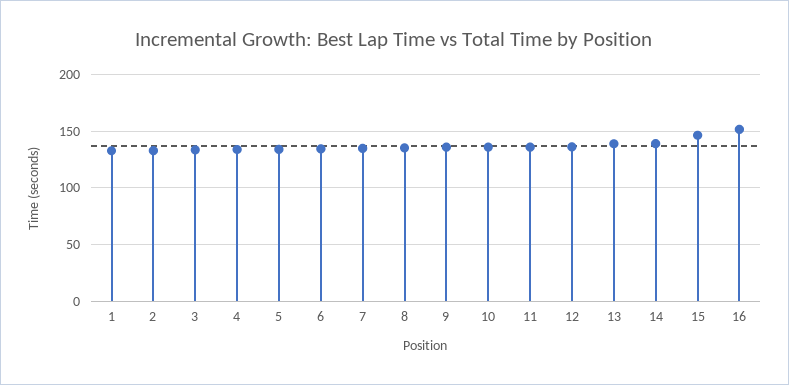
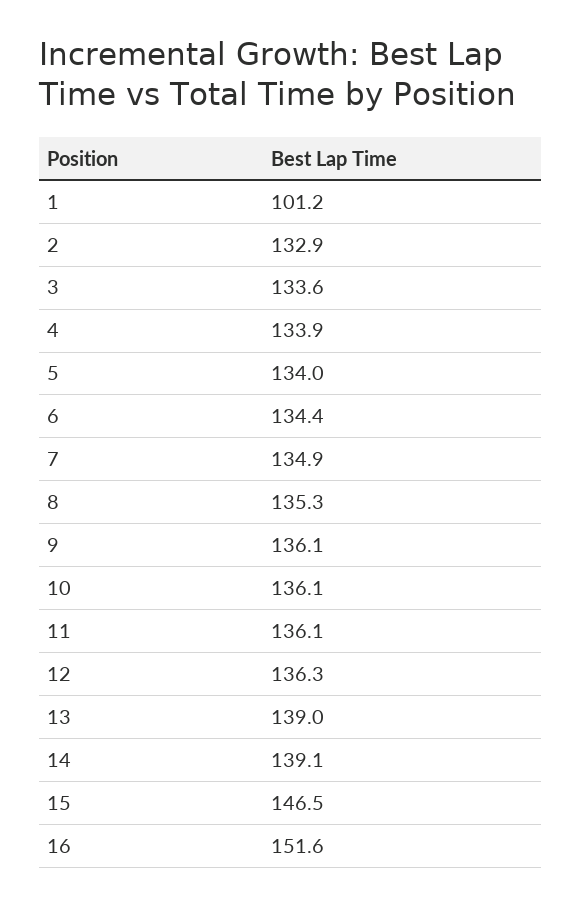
  {
-   "1": 130,
+   "1": 101.2,
    "2": 132.9,
    "3": 133.6,
    "4": 133.9,
    "5": 134,
    "6": 134.4,
    "7": 134.9,
    "8": 135.3,
    "9": 136.1,
    "10": 136.1,
    "11": 136.1,
    "12": 136.3,
    "13": 139,
    "14": 139.1,
    "15": 146.5,
    "16": 151.6
  }

